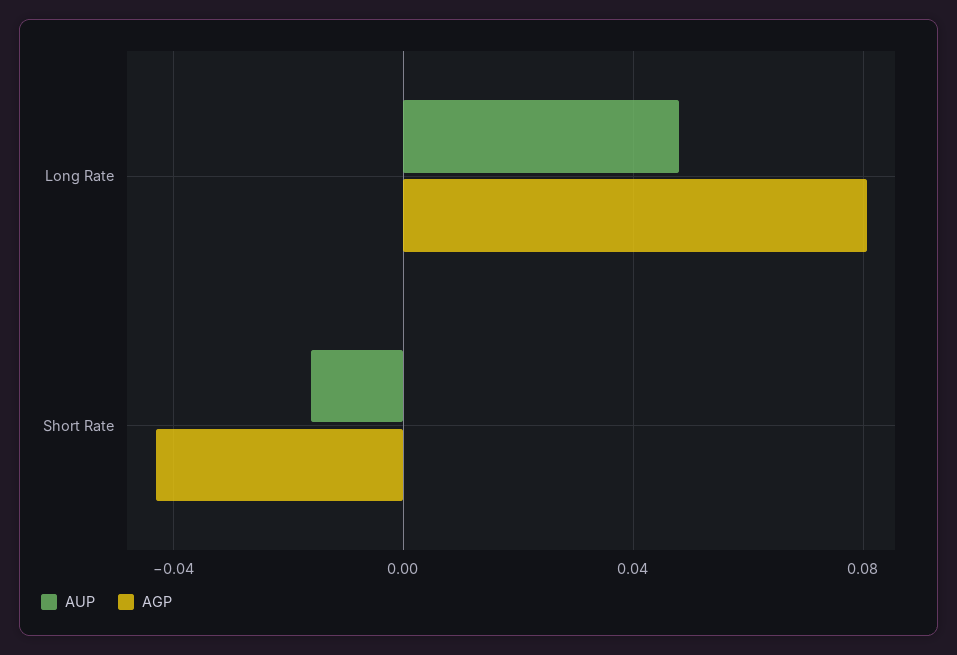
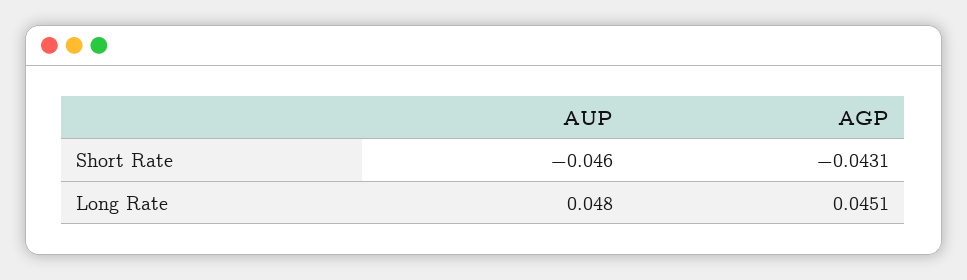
  {
    "AUP": {
      "Long Rate": 0.048,
-     "Short Rate": -0.015
+     "Short Rate": -0.046
    },
    "AGP": {
-     "Long Rate": 0.08,
+     "Long Rate": 0.0451,
      "Short Rate": -0.0431
    }
  }

